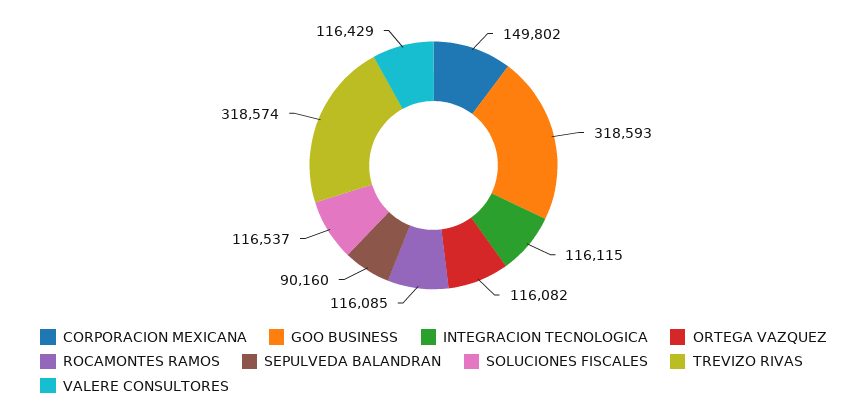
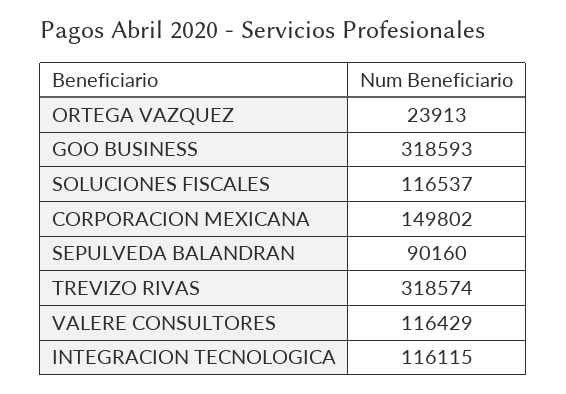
  {
    "CORPORACION MEXICANA": 149802,
    "GOO BUSINESS": 318593,
    "INTEGRACION TECNOLOGICA": 116115,
-   "ORTEGA VAZQUEZ": 116082,
+   "ORTEGA VAZQUEZ": 23913,
-   "ROCAMONTES RAMOS": 116085,
    "SEPULVEDA BALANDRAN": 90160,
    "SOLUCIONES FISCALES": 116537,
    "TREVIZO RIVAS": 318574,
    "VALERE CONSULTORES": 116429
  }

